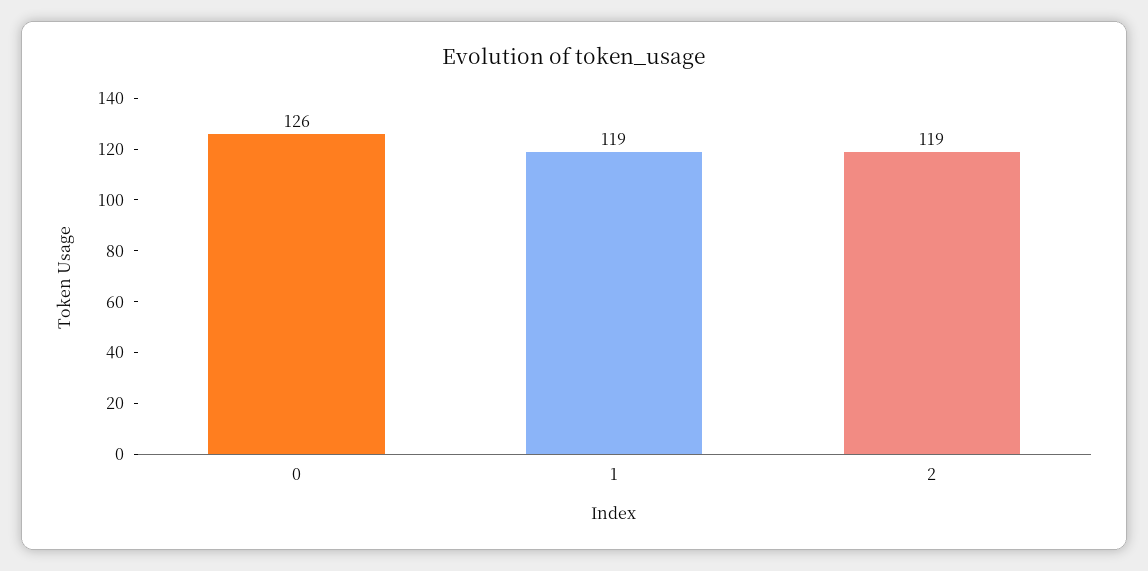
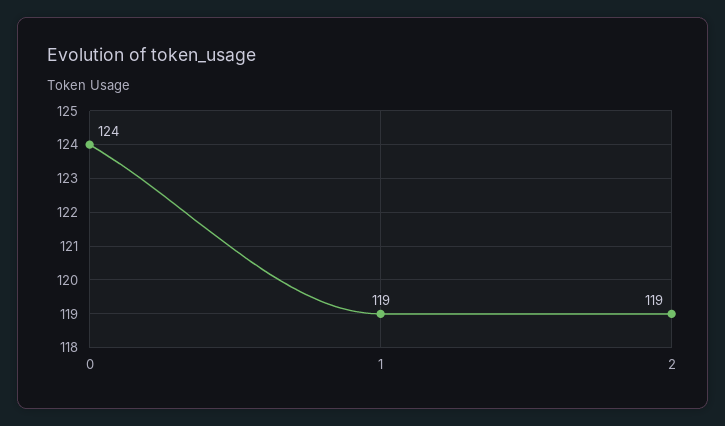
  {
-   "0": 126,
+   "0": 124,
    "1": 119,
    "2": 119
  }

